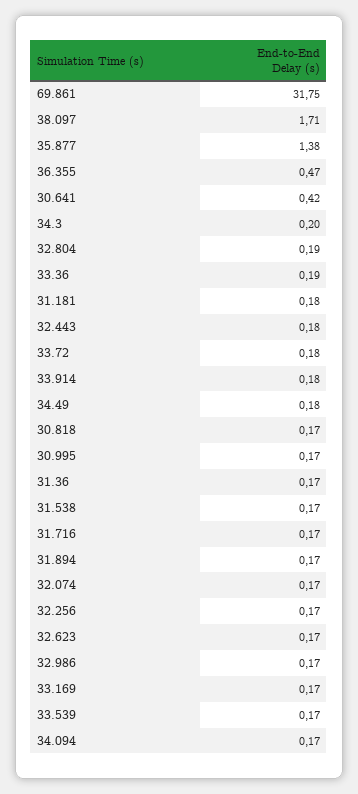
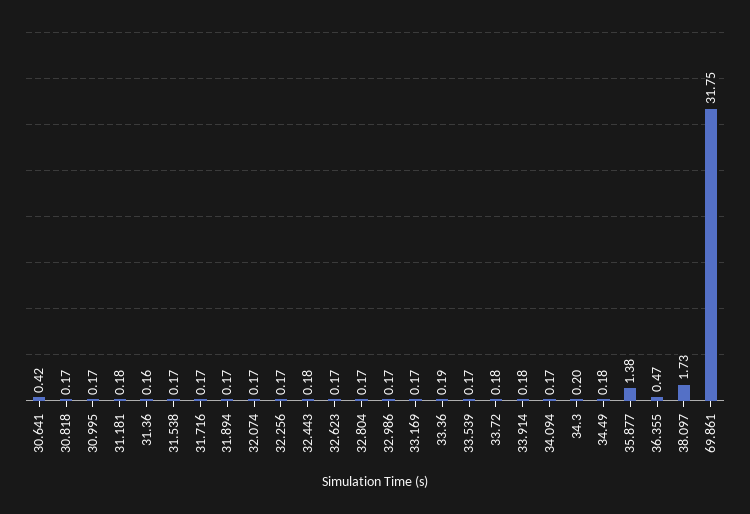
  {
    "69.861": 31.75,
-   "38.097": 1.71,
+   "38.097": 1.73,
    "35.877": 1.38,
    "36.355": 0.47,
    "30.641": 0.42,
    "34.3": 0.2,
-   "32.804": 0.19,
+   "32.804": 0.17,
    "33.36": 0.19,
    "31.181": 0.18,
    "32.443": 0.18,
    "33.72": 0.18,
    "33.914": 0.18,
    "34.49": 0.18,
    "30.818": 0.17,
    "30.995": 0.17,
-   "31.36": 0.17,
+   "31.36": 0.16,
    "31.538": 0.17,
    "31.716": 0.17,
    "31.894": 0.17,
    "32.074": 0.17,
    "32.256": 0.17,
    "32.623": 0.17,
    "32.986": 0.17,
    "33.169": 0.17,
    "33.539": 0.17,
    "34.094": 0.17
  }

